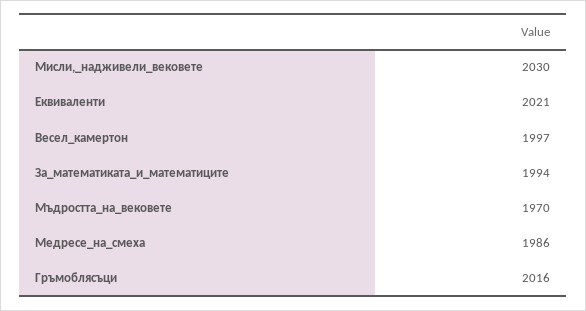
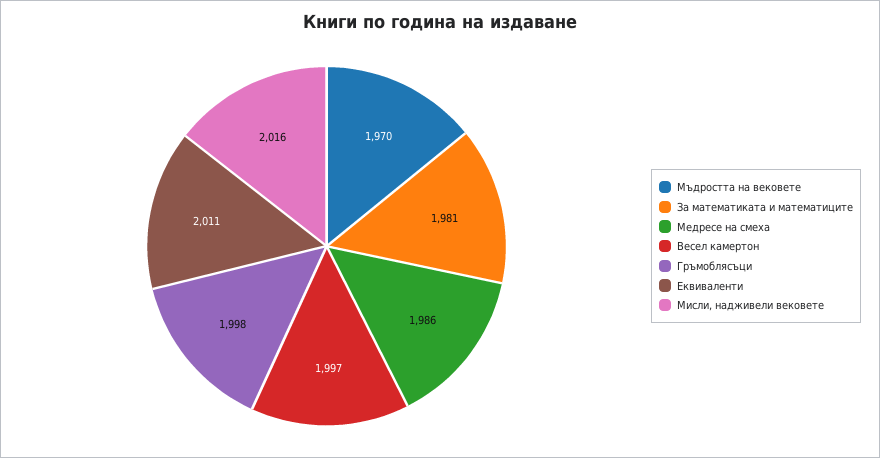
  {
-   "Мисли,_надживели_вековете": 2030,
+   "Мисли,_надживели_вековете": 2016,
-   "Еквиваленти": 2021,
+   "Еквиваленти": 2011,
    "Весел_камертон": 1997,
-   "За_математиката_и_математиците": 1994,
+   "За_математиката_и_математиците": 1981,
    "Мъдростта_на_вековете": 1970,
    "Медресе_на_смеха": 1986,
-   "Гръмоблясъци": 2016
+   "Гръмоблясъци": 1998
  }

